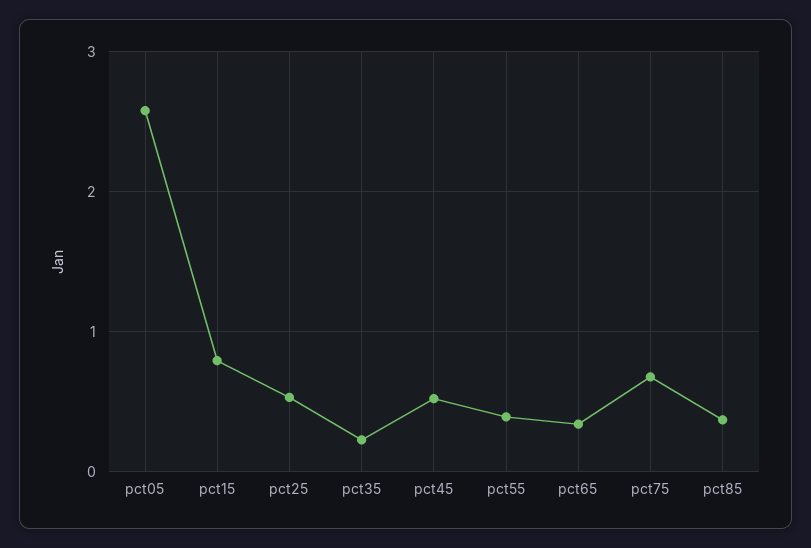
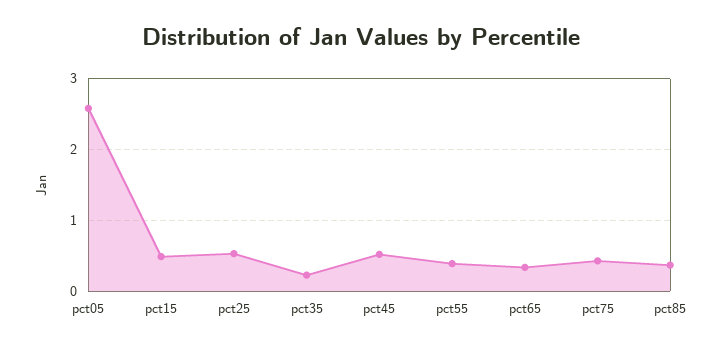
  {
    "pct05": 2.6,
-   "pct15": 0.8,
+   "pct15": 0.5,
    "pct25": 0.5,
    "pct35": 0.2,
    "pct45": 0.5,
    "pct55": 0.4,
    "pct65": 0.3,
-   "pct75": 0.7,
+   "pct75": 0.4,
    "pct85": 0.4
  }

